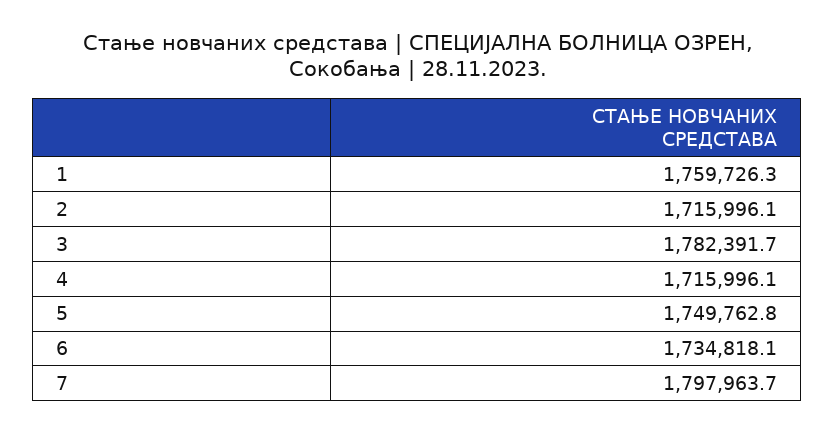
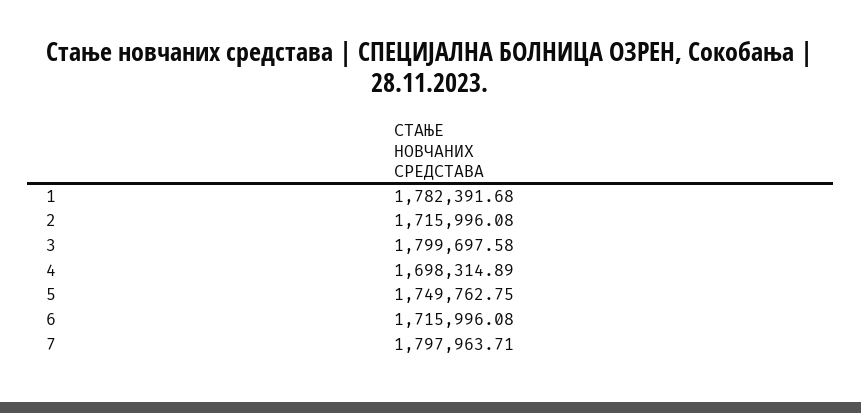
  {
-   "1": 1759726.3,
+   "1": 1782391.68,
    "2": 1715996.08,
-   "3": 1782391.7,
+   "3": 1799697.58,
-   "4": 1715996.1,
+   "4": 1698314.89,
    "5": 1749762.75,
-   "6": 1734818.1,
+   "6": 1715996.08,
    "7": 1797963.71
  }

